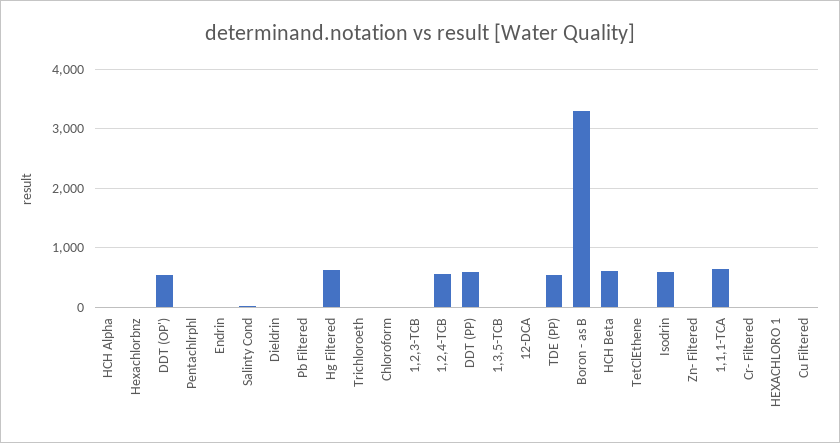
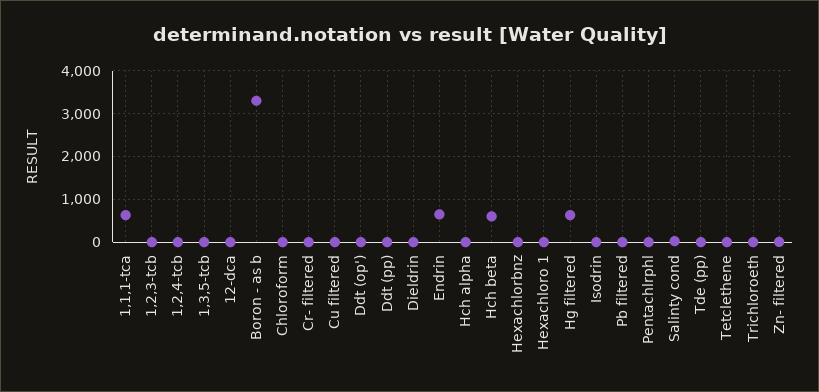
  {
    "HCH Alpha": 0,
    "Hexachlorbnz": 0,
-   "DDT (OP')": 600,
+   "DDT (OP')": 0,
    "Pentachlrphl": 0,
-   "Endrin": 0,
+   "Endrin": 600,
    "Salinty Cond": 0,
    "Dieldrin": 0,
    "Pb Filtered": 0,
    "Hg Filtered": 600,
    "Trichloroeth": 0,
    "Chloroform": 0,
    "1,2,3-TCB": 0,
-   "1,2,4-TCB": 600,
+   "1,2,4-TCB": 0,
-   "DDT (PP)": 600,
+   "DDT (PP)": 0,
    "1,3,5-TCB": 0,
    "12-DCA": 0,
-   "TDE (PP)": 600,
+   "TDE (PP)": 0,
    "Boron - as B": 3400,
    "HCH Beta": 600,
    "TetClEthene": 0,
-   "Isodrin": 600,
+   "Isodrin": 0,
    "Zn- Filtered": 0,
    "1,1,1-TCA": 600,
    "Cr- Filtered": 0,
    "HEXACHLORO 1": 0,
    "Cu Filtered": 0
  }

